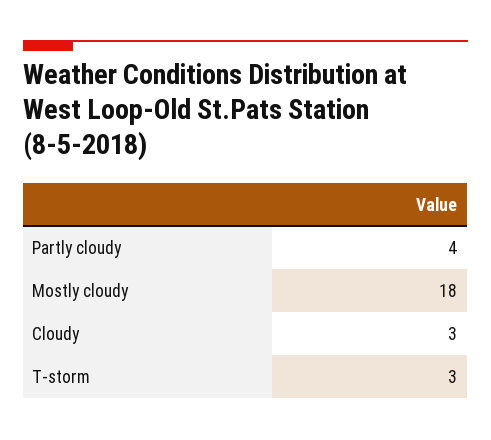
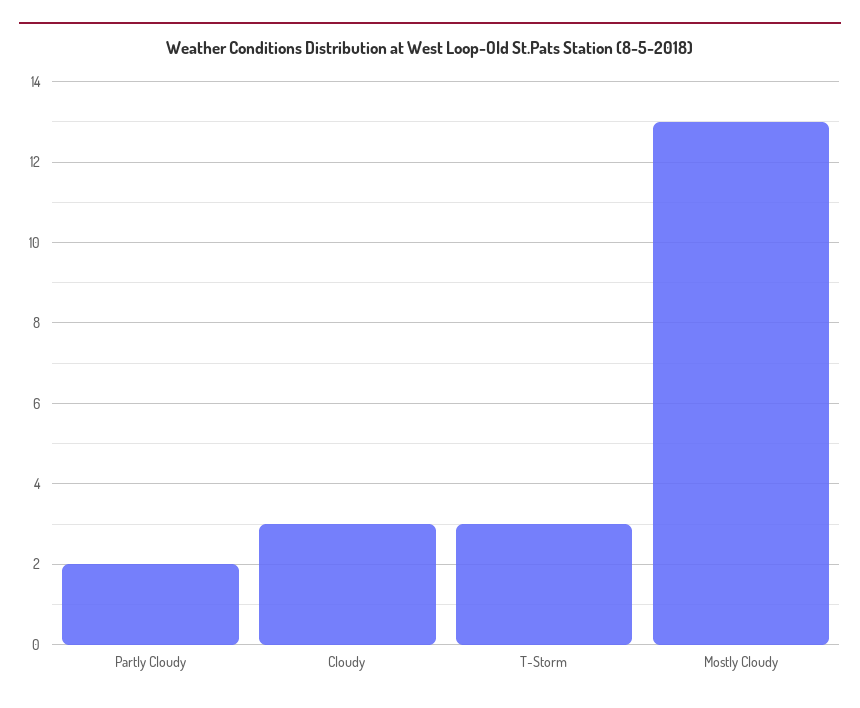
  {
-   "Partly cloudy": 4,
+   "Partly cloudy": 2,
-   "Mostly cloudy": 18,
+   "Mostly cloudy": 13,
    "Cloudy": 3,
    "T-storm": 3
  }

